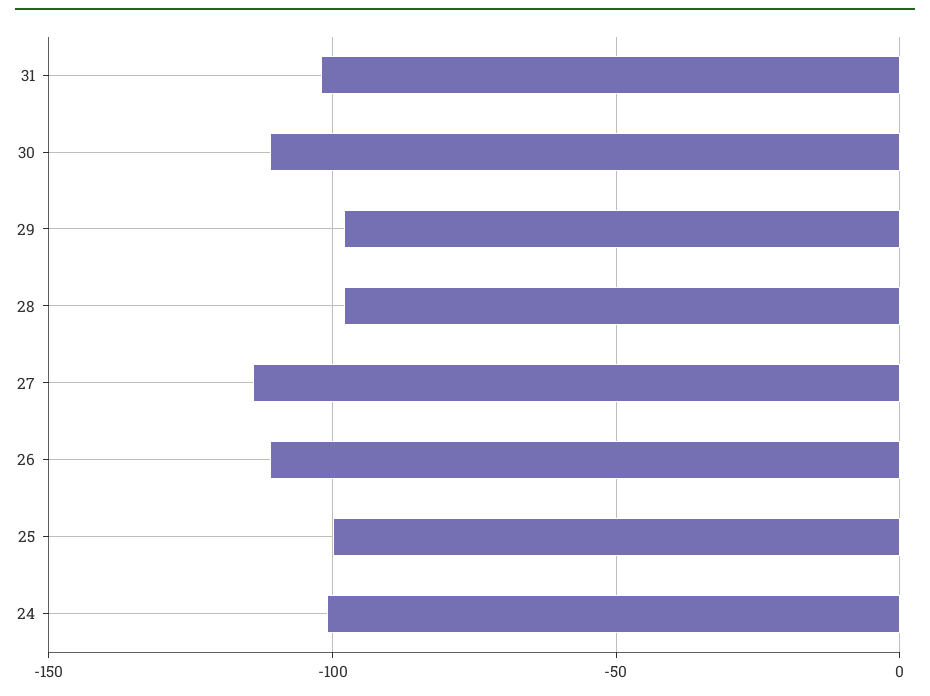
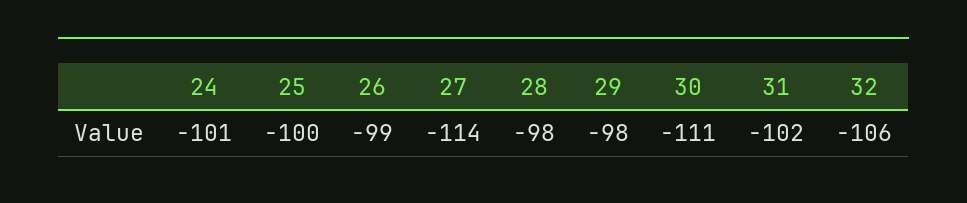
  {
    "31": -102,
    "30": -111,
    "29": -98,
    "28": -98,
    "27": -114,
-   "26": -110,
+   "26": -99,
    "25": -100,
-   "24": -101
+   "24": -101,
+   "32": -106
  }

